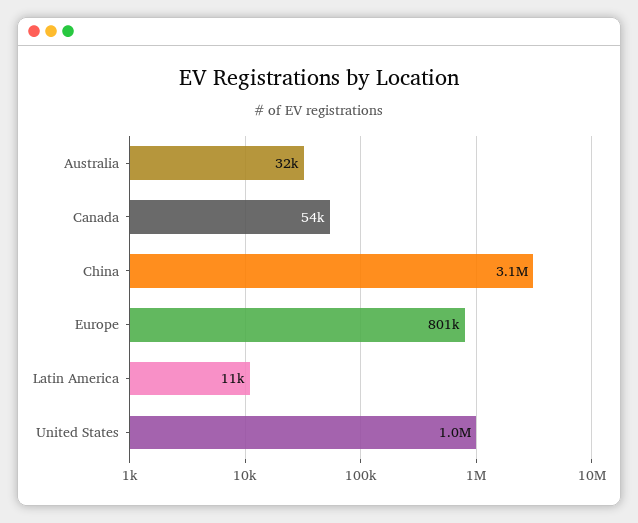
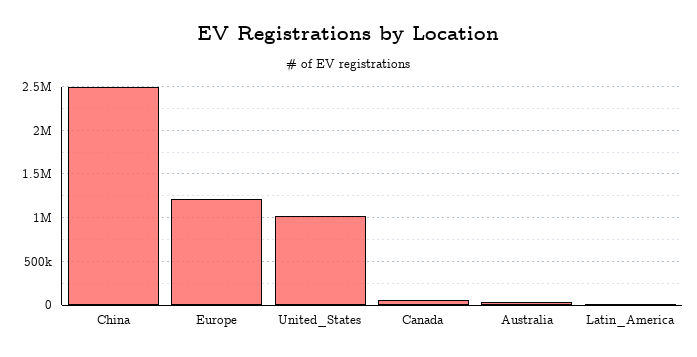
  {
    "Australia": 32000,
    "Canada": 54000,
-   "China": 3100000,
+   "China": 2500000,
-   "Europe": 801000,
+   "Europe": 1200000,
    "Latin America": 11000,
    "United States": 1000000
  }

